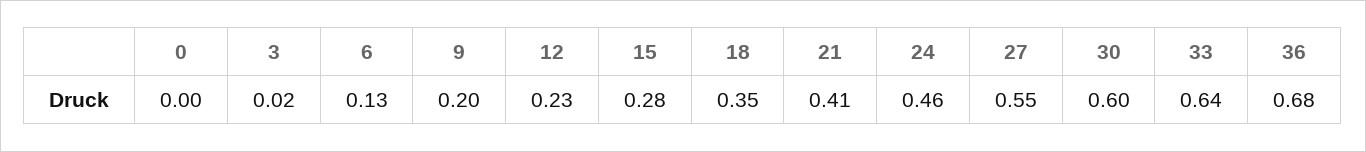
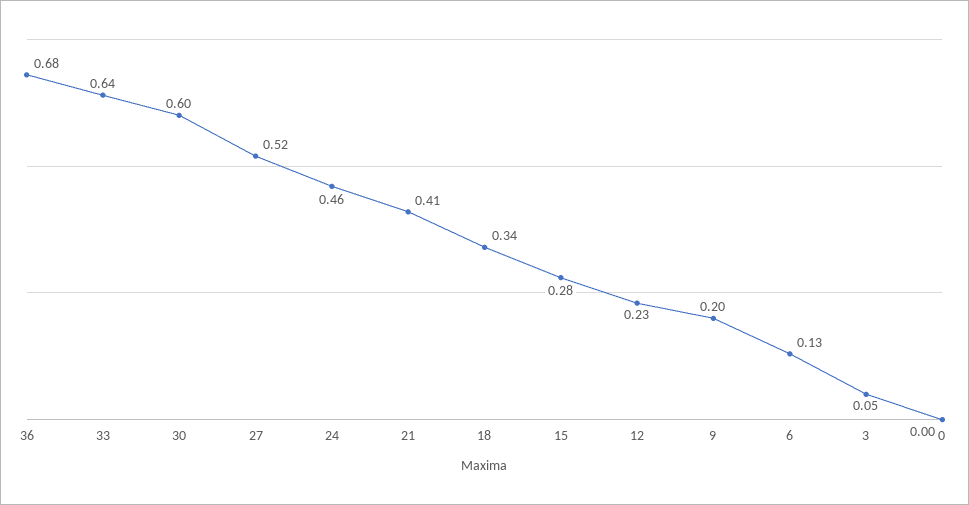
  {
    "0": 0,
-   "3": 0.02,
+   "3": 0.05,
    "6": 0.13,
    "9": 0.2,
    "12": 0.23,
    "15": 0.28,
-   "18": 0.35,
+   "18": 0.34,
    "21": 0.41,
    "24": 0.46,
-   "27": 0.55,
+   "27": 0.52,
    "30": 0.6,
    "33": 0.64,
    "36": 0.68
  }

